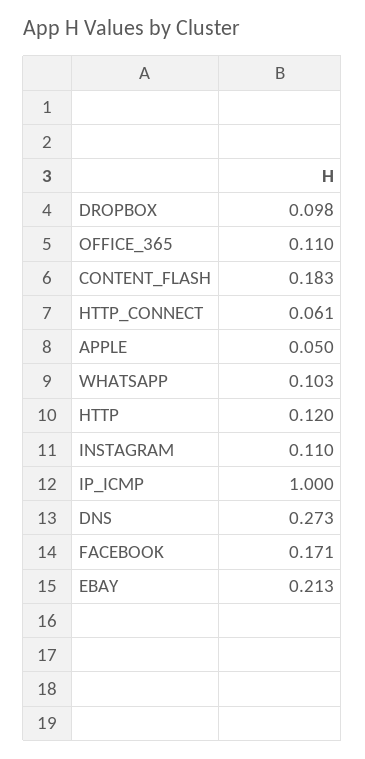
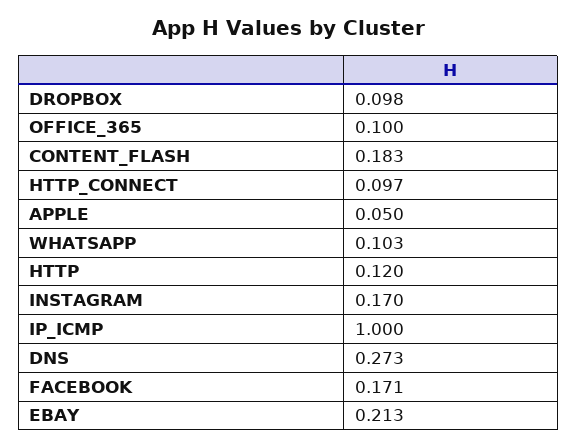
  {
    "DROPBOX": 0.098,
-   "OFFICE_365": 0.11,
+   "OFFICE_365": 0.1,
    "CONTENT_FLASH": 0.183,
-   "HTTP_CONNECT": 0.061,
+   "HTTP_CONNECT": 0.097,
    "APPLE": 0.05,
    "WHATSAPP": 0.103,
    "HTTP": 0.12,
-   "INSTAGRAM": 0.11,
+   "INSTAGRAM": 0.17,
    "IP_ICMP": 1,
    "DNS": 0.273,
    "FACEBOOK": 0.171,
    "EBAY": 0.213
  }

